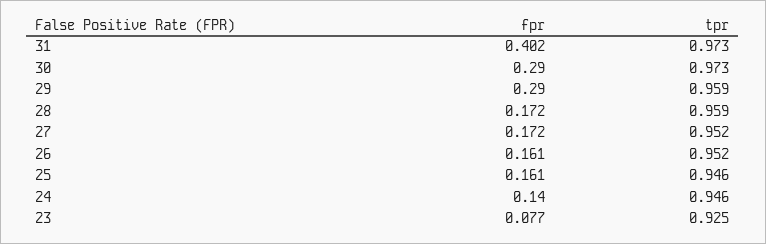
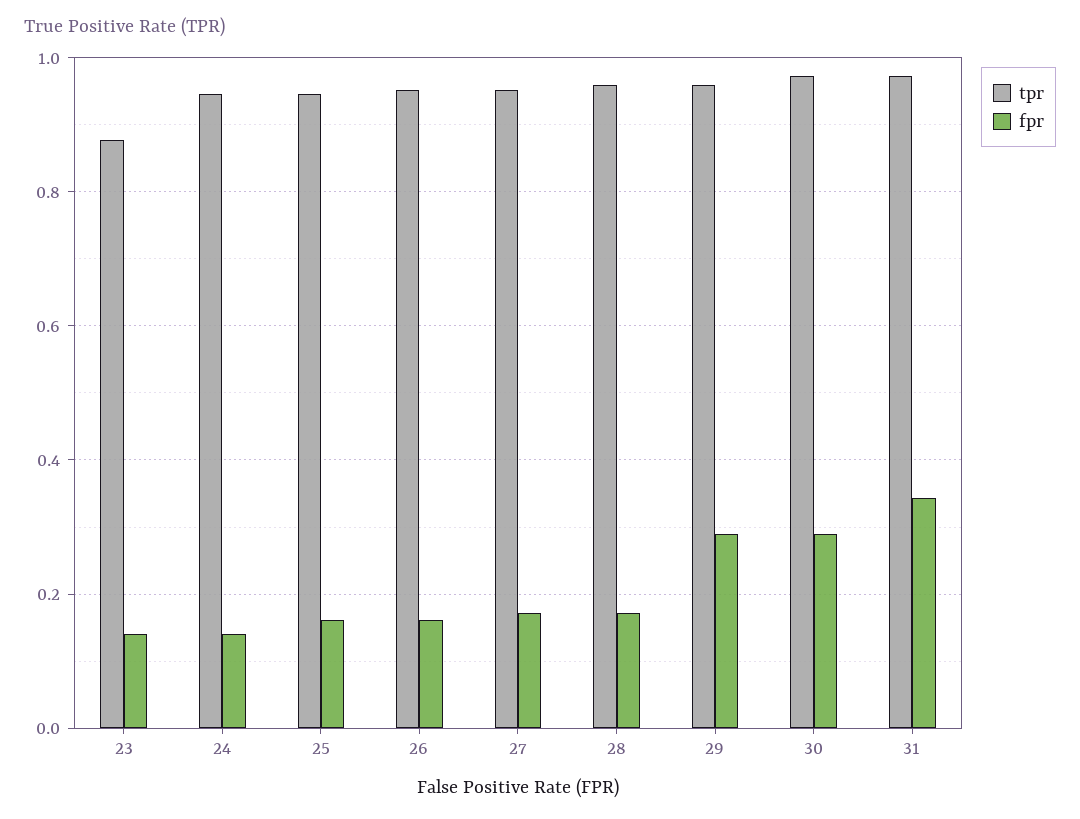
  {
    "fpr": {
-     "31": 0.402,
+     "31": 0.34,
      "30": 0.29,
      "29": 0.29,
      "28": 0.172,
      "27": 0.172,
      "26": 0.161,
      "25": 0.161,
      "24": 0.14,
-     "23": 0.077
+     "23": 0.14
    },
    "tpr": {
      "31": 0.973,
      "30": 0.973,
      "29": 0.959,
      "28": 0.959,
      "27": 0.952,
      "26": 0.952,
      "25": 0.946,
      "24": 0.946,
-     "23": 0.925
+     "23": 0.88
    }
  }

